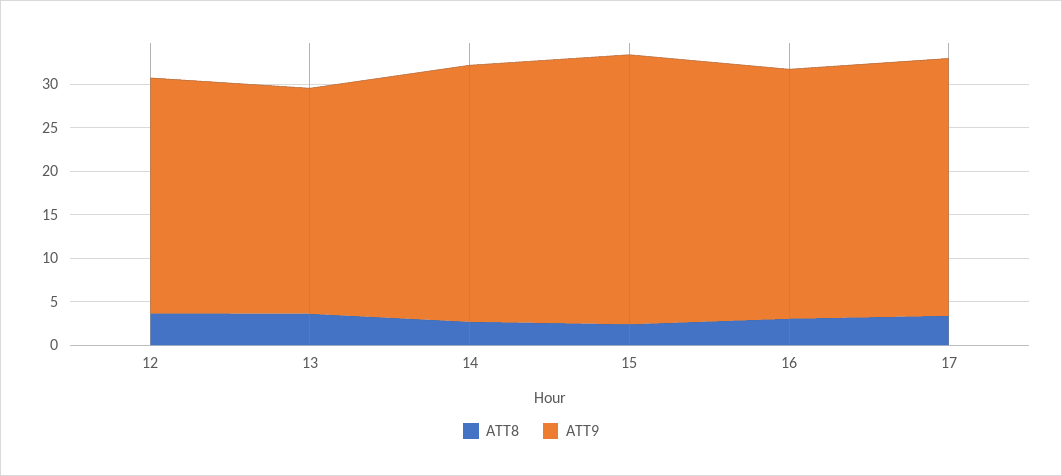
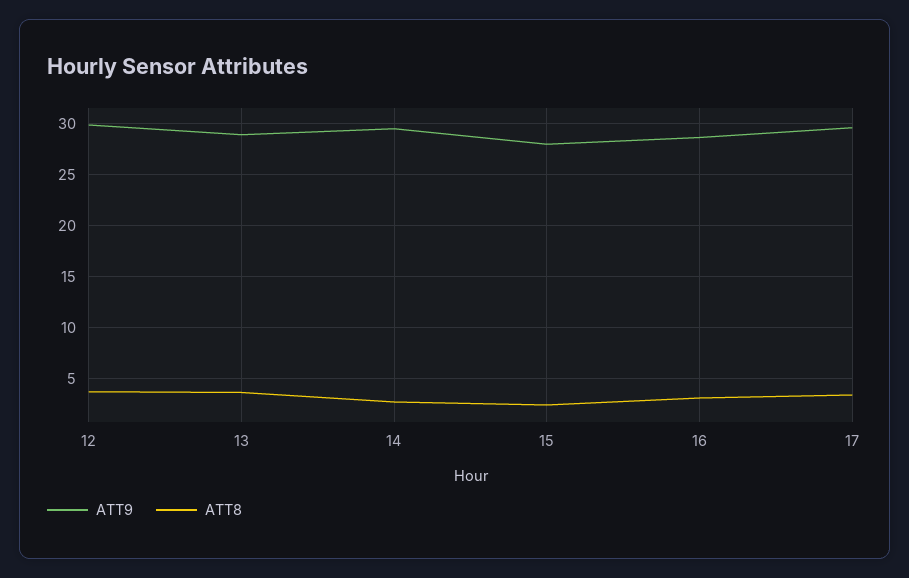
  {
    "ATT8": {
      "12": 4,
      "13": 4,
      "14": 3,
      "15": 2,
      "16": 3,
      "17": 3
    },
    "ATT9": {
-     "12": 27,
+     "12": 30,
-     "13": 26,
+     "13": 29,
      "14": 30,
-     "15": 31,
+     "15": 28,
      "16": 29,
      "17": 30
    }
  }

